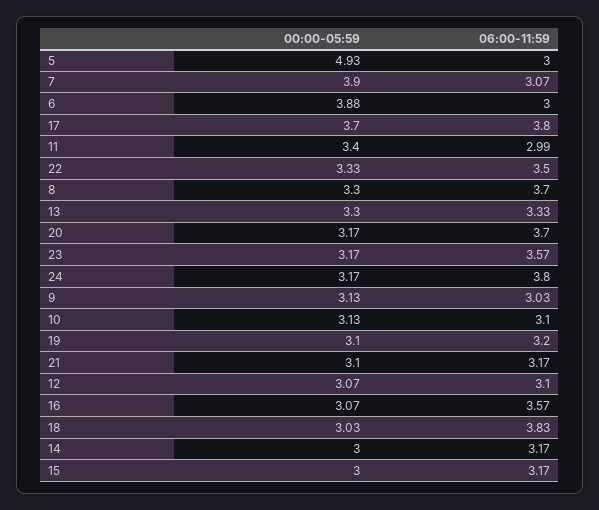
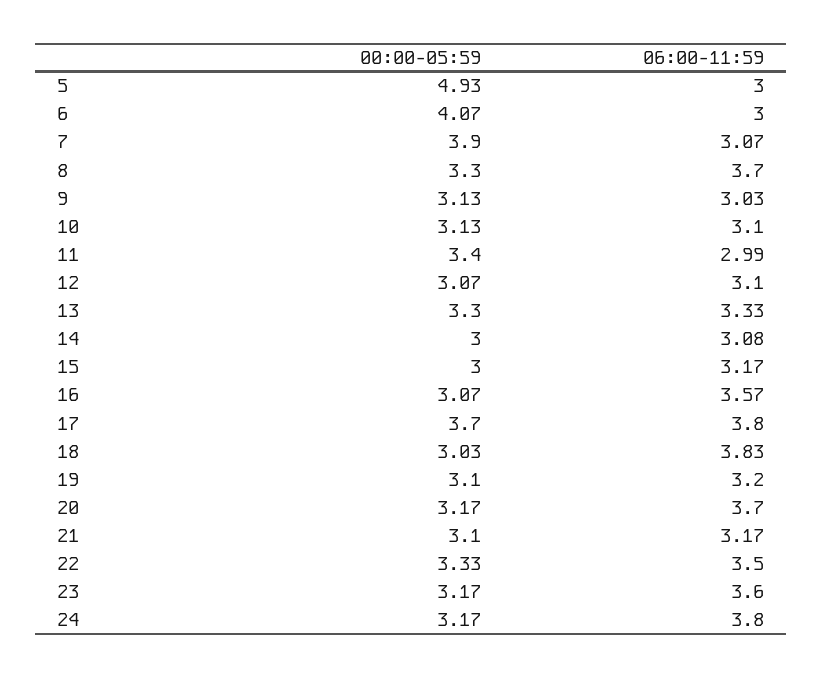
  {
    "00:00-05:59": {
      "5": 4.93,
      "7": 3.9,
-     "6": 3.88,
+     "6": 4.07,
      "17": 3.7,
      "11": 3.4,
      "22": 3.33,
      "8": 3.3,
      "13": 3.3,
      "20": 3.17,
      "23": 3.17,
      "24": 3.17,
      "9": 3.13,
      "10": 3.13,
      "19": 3.1,
      "21": 3.1,
      "12": 3.07,
      "16": 3.07,
      "18": 3.03,
      "14": 3,
      "15": 3
    },
    "06:00-11:59": {
      "5": 3,
      "7": 3.07,
      "6": 3,
      "17": 3.8,
      "11": 2.99,
      "22": 3.5,
      "8": 3.7,
      "13": 3.33,
      "20": 3.7,
-     "23": 3.57,
+     "23": 3.6,
      "24": 3.8,
      "9": 3.03,
      "10": 3.1,
      "19": 3.2,
      "21": 3.17,
      "12": 3.1,
      "16": 3.57,
      "18": 3.83,
-     "14": 3.17,
+     "14": 3.08,
      "15": 3.17
    }
  }

